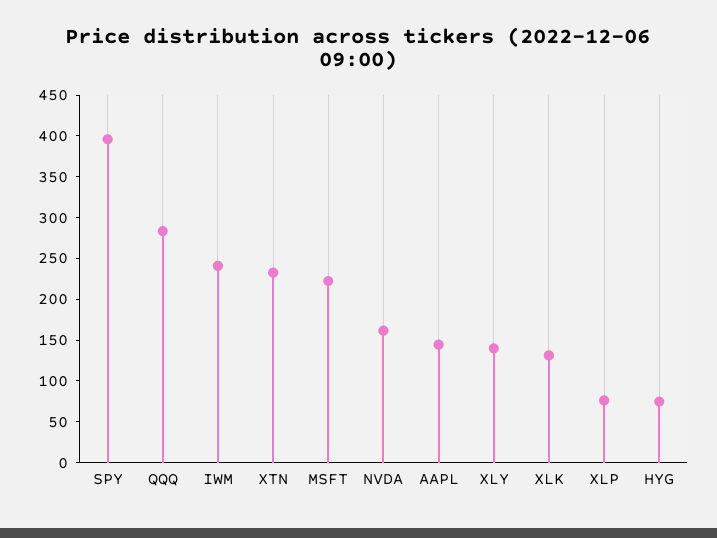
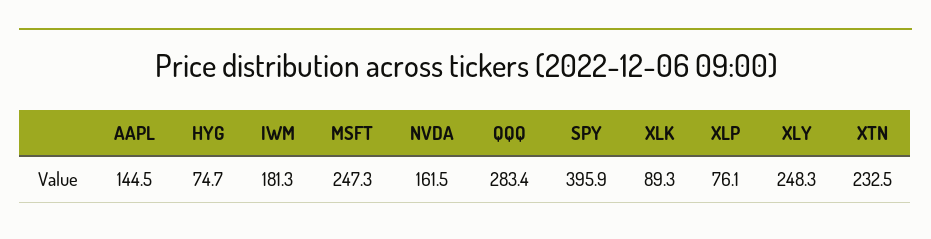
  {
    "SPY": 395.9,
    "QQQ": 283.4,
-   "IWM": 240,
+   "IWM": 181.3,
    "XTN": 232.5,
-   "MSFT": 220,
+   "MSFT": 247.3,
    "NVDA": 161.5,
    "AAPL": 144.5,
-   "XLY": 140,
+   "XLY": 248.3,
-   "XLK": 130,
+   "XLK": 89.3,
    "XLP": 76.1,
    "HYG": 74.7
  }

